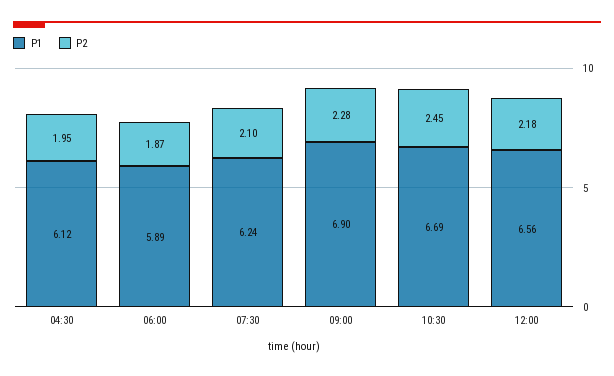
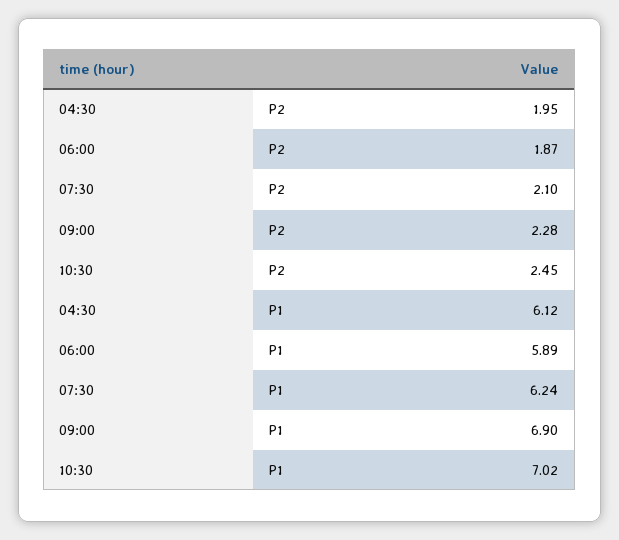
  {
    "P1": {
      "04:30": 6.12,
      "06:00": 5.89,
      "07:30": 6.24,
      "09:00": 6.9,
-     "10:30": 6.69,
+     "10:30": 7.02
-     "12:00": 6.56
    },
    "P2": {
      "04:30": 1.95,
      "06:00": 1.87,
      "07:30": 2.1,
      "09:00": 2.28,
-     "10:30": 2.45,
+     "10:30": 2.45
-     "12:00": 2.18
    }
  }

